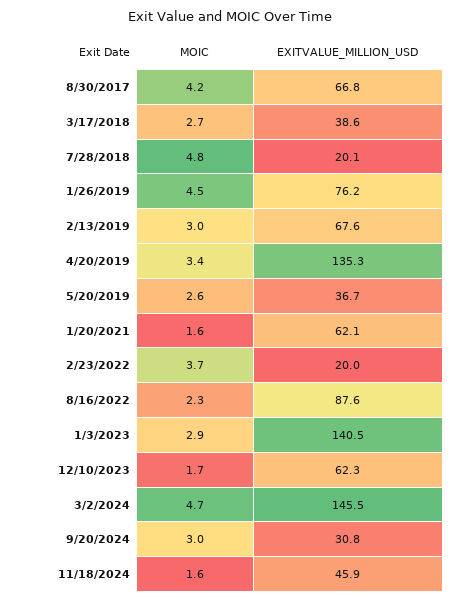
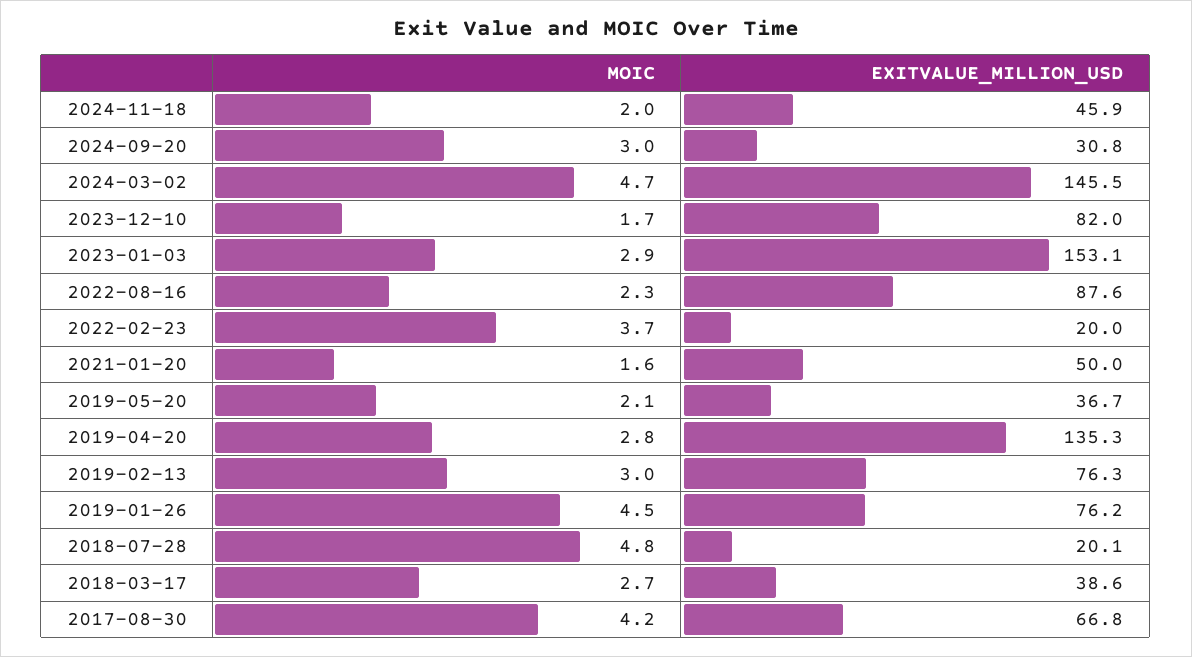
  {
    "MOIC": {
      "8/30/2017": 4.2,
      "3/17/2018": 2.7,
      "7/28/2018": 4.8,
      "1/26/2019": 4.5,
      "2/13/2019": 3,
-     "4/20/2019": 3.4,
+     "4/20/2019": 2.8,
-     "5/20/2019": 2.6,
+     "5/20/2019": 2.1,
      "1/20/2021": 1.6,
      "2/23/2022": 3.7,
      "8/16/2022": 2.3,
      "1/3/2023": 2.9,
      "12/10/2023": 1.7,
      "3/2/2024": 4.7,
      "9/20/2024": 3,
-     "11/18/2024": 1.6
+     "11/18/2024": 2
    },
    "EXITVALUE_MILLION_USD": {
      "8/30/2017": 66.8,
      "3/17/2018": 38.6,
      "7/28/2018": 20.1,
      "1/26/2019": 76.2,
-     "2/13/2019": 67.6,
+     "2/13/2019": 76.3,
      "4/20/2019": 135.3,
      "5/20/2019": 36.7,
-     "1/20/2021": 62.1,
+     "1/20/2021": 50,
      "2/23/2022": 20,
      "8/16/2022": 87.6,
-     "1/3/2023": 140.5,
+     "1/3/2023": 153.1,
-     "12/10/2023": 62.3,
+     "12/10/2023": 82,
      "3/2/2024": 145.5,
      "9/20/2024": 30.8,
      "11/18/2024": 45.9
    }
  }

